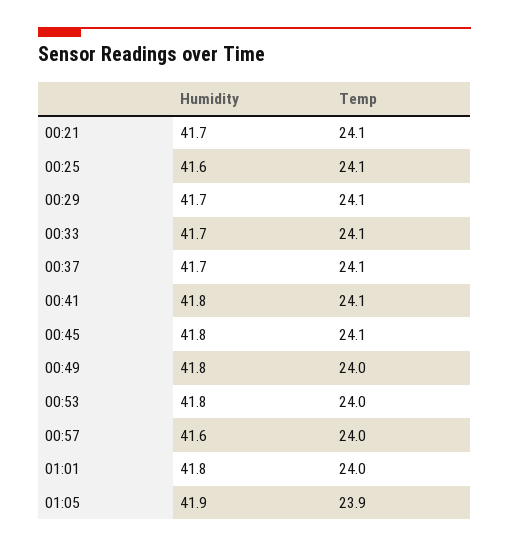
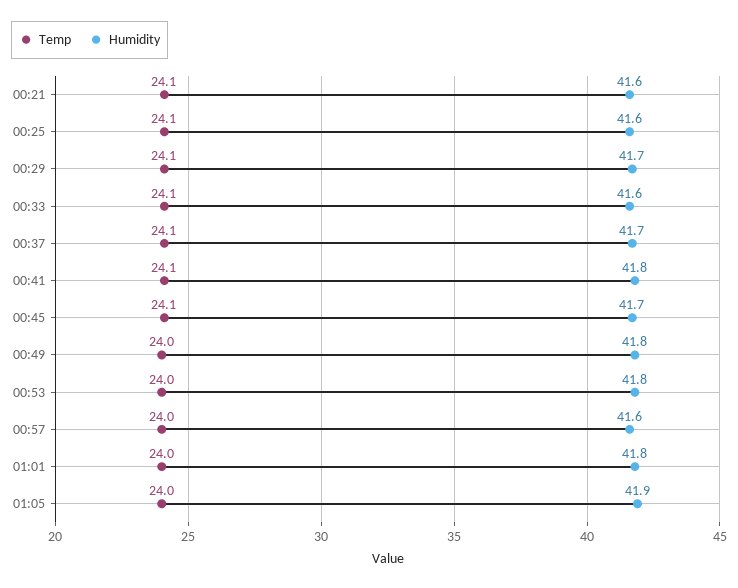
  {
    "Humidity": {
-     "00:21": 41.7,
+     "00:21": 41.6,
      "00:25": 41.6,
      "00:29": 41.7,
-     "00:33": 41.7,
+     "00:33": 41.6,
      "00:37": 41.7,
      "00:41": 41.8,
-     "00:45": 41.8,
+     "00:45": 41.7,
      "00:49": 41.8,
      "00:53": 41.8,
      "00:57": 41.6,
      "01:01": 41.8,
      "01:05": 41.9
    },
    "Temp": {
      "00:21": 24.1,
      "00:25": 24.1,
      "00:29": 24.1,
      "00:33": 24.1,
      "00:37": 24.1,
      "00:41": 24.1,
      "00:45": 24.1,
      "00:49": 24,
      "00:53": 24,
      "00:57": 24,
      "01:01": 24,
-     "01:05": 23.9
+     "01:05": 24
    }
  }

